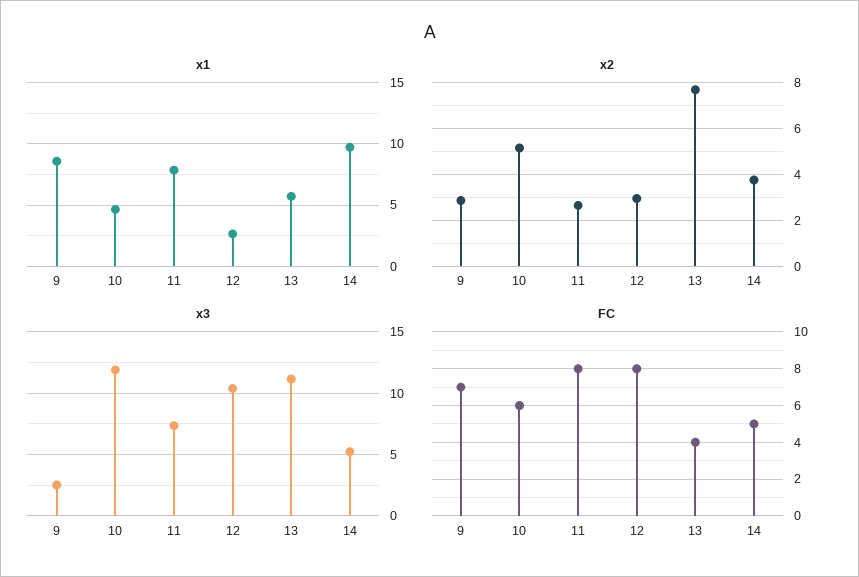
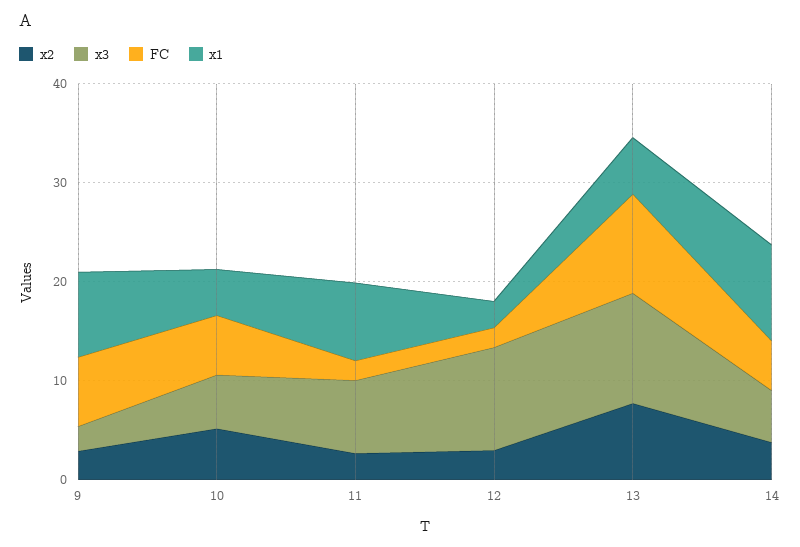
  {
    "x1": {
      "9": 8.5,
      "10": 4.5,
      "11": 8,
      "12": 2.5,
      "13": 5.5,
      "14": 9.5
    },
    "x2": {
      "9": 3,
      "10": 5,
      "11": 2.5,
      "12": 3,
      "13": 7.5,
      "14": 4
    },
    "x3": {
      "9": 2.5,
-     "10": 12,
+     "10": 6,
      "11": 7.5,
      "12": 10.5,
      "13": 11,
      "14": 5
    },
    "FC": {
      "9": 7,
      "10": 6,
-     "11": 8,
+     "11": 2,
-     "12": 8,
+     "12": 2,
-     "13": 4,
+     "13": 10,
      "14": 5
    }
  }

